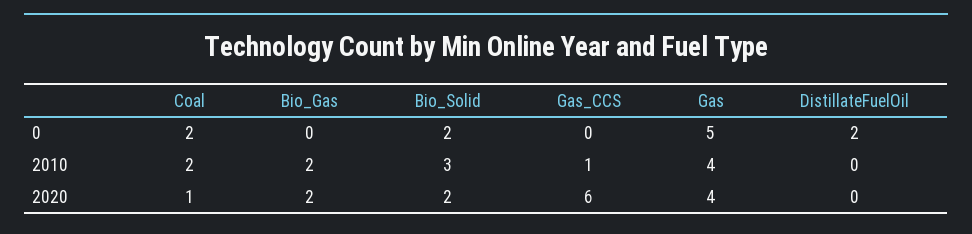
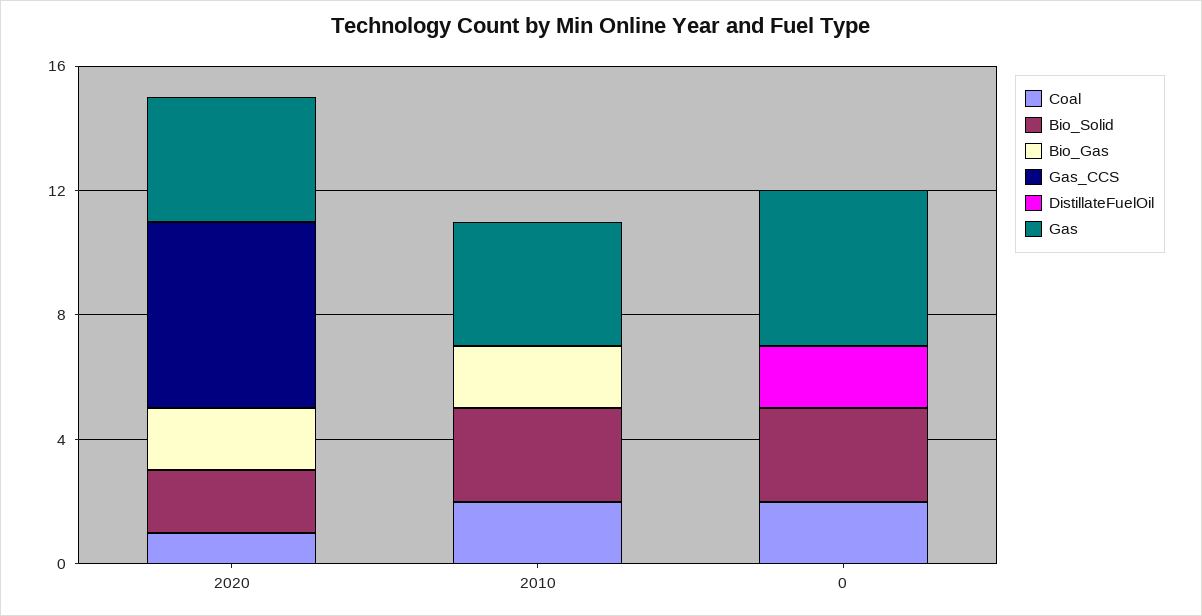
  {
    "Coal": {
      "0": 2,
      "2010": 2,
      "2020": 1
    },
    "Bio_Gas": {
      "0": 0,
      "2010": 2,
      "2020": 2
    },
    "Bio_Solid": {
-     "0": 2,
+     "0": 3,
      "2010": 3,
      "2020": 2
    },
    "Gas_CCS": {
      "0": 0,
-     "2010": 1,
+     "2010": 0,
      "2020": 6
    },
    "Gas": {
      "0": 5,
      "2010": 4,
      "2020": 4
    },
    "DistillateFuelOil": {
      "0": 2,
      "2010": 0,
      "2020": 0
    }
  }

